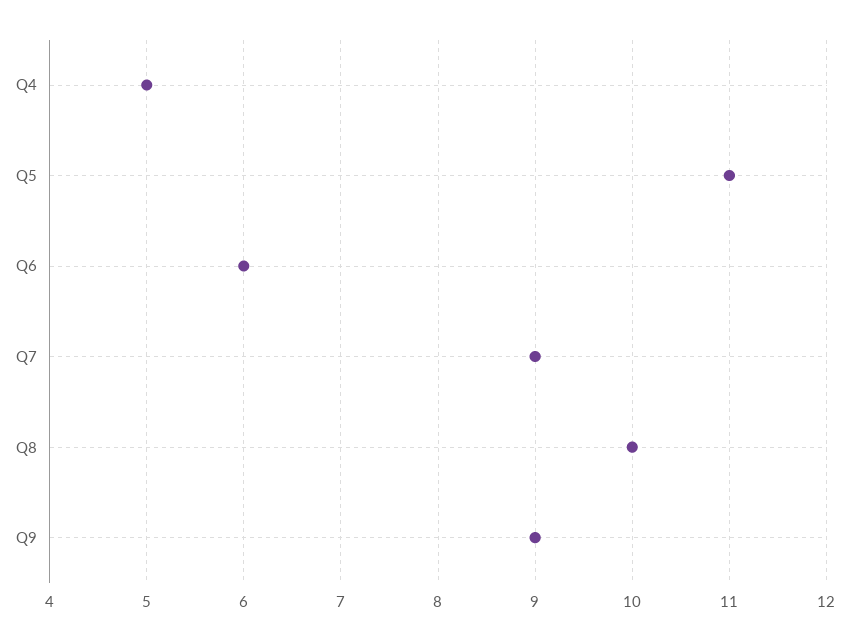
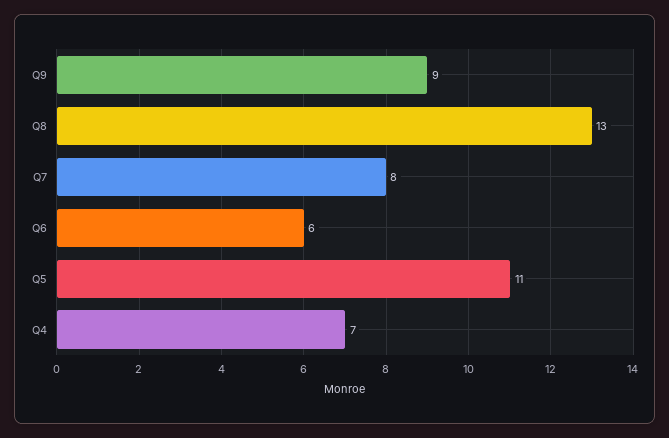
  {
-   "Q4": 5,
+   "Q4": 7,
    "Q5": 11,
    "Q6": 6,
-   "Q7": 9,
+   "Q7": 8,
-   "Q8": 10,
+   "Q8": 13,
    "Q9": 9
  }

